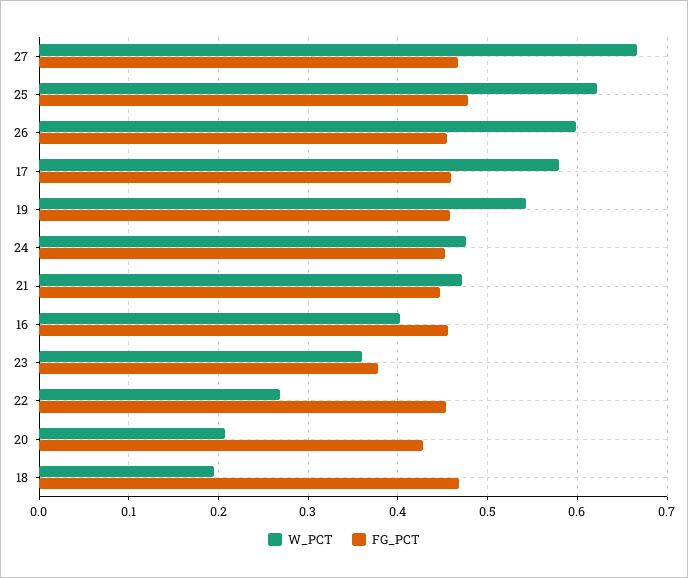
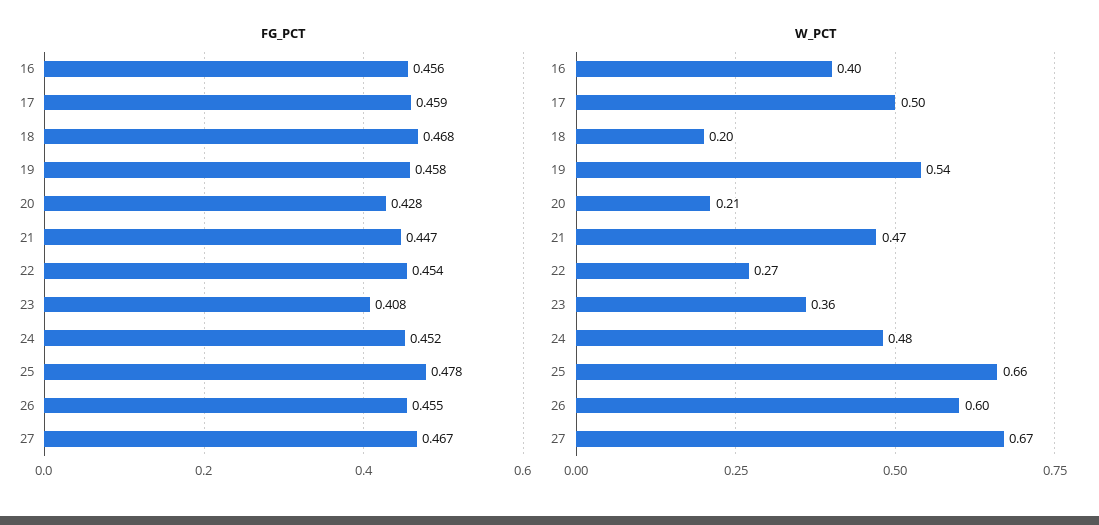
  {
    "W_PCT": {
      "27": 0.67,
-     "25": 0.62,
+     "25": 0.66,
      "26": 0.6,
-     "17": 0.58,
+     "17": 0.5,
      "19": 0.54,
      "24": 0.48,
      "21": 0.47,
      "16": 0.4,
      "23": 0.36,
      "22": 0.27,
      "20": 0.21,
      "18": 0.2
    },
    "FG_PCT": {
      "27": 0.467,
      "25": 0.478,
      "26": 0.455,
      "17": 0.459,
      "19": 0.458,
      "24": 0.452,
      "21": 0.447,
      "16": 0.456,
-     "23": 0.38,
+     "23": 0.408,
      "22": 0.454,
      "20": 0.428,
      "18": 0.468
    }
  }

